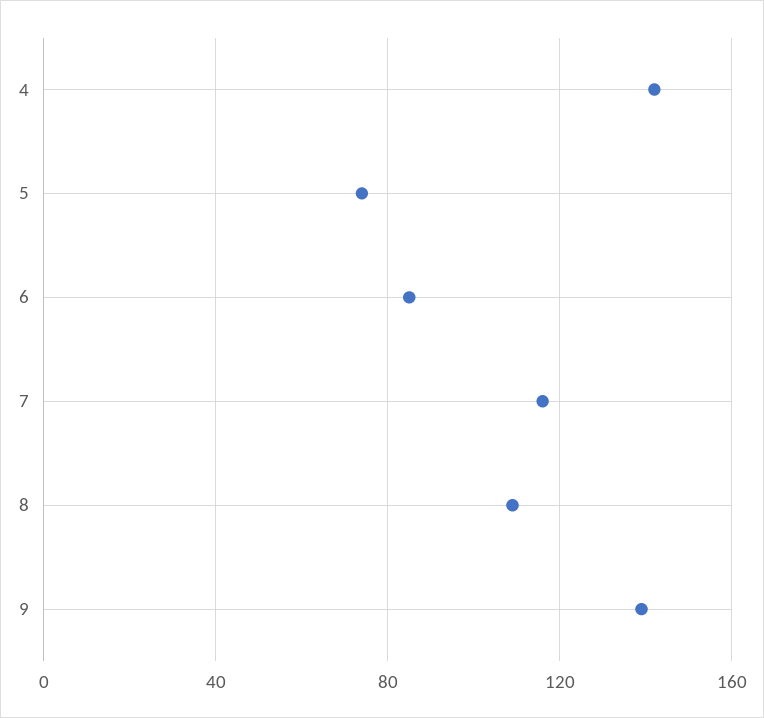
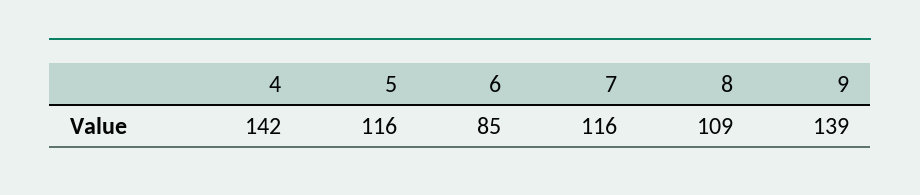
  {
    "4": 142,
-   "5": 75,
+   "5": 116,
    "6": 85,
    "7": 116,
    "8": 109,
    "9": 139
  }

